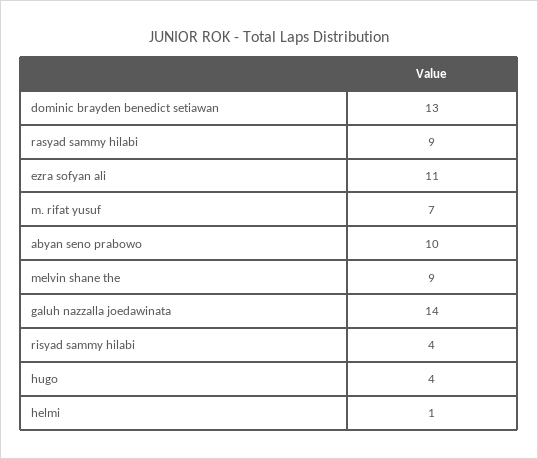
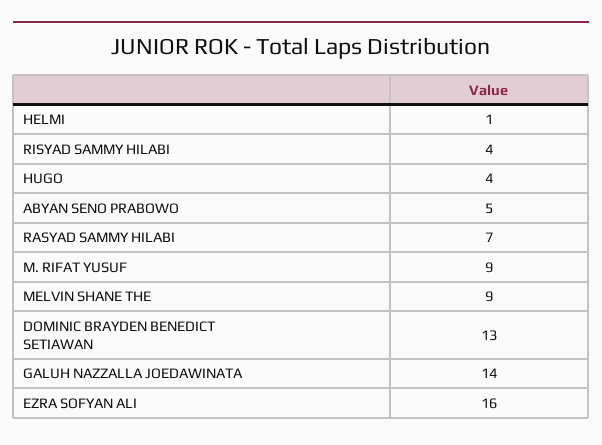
  {
    "dominic brayden benedict setiawan": 13,
-   "rasyad sammy hilabi": 9,
+   "rasyad sammy hilabi": 7,
-   "ezra sofyan ali": 11,
+   "ezra sofyan ali": 16,
-   "m. rifat yusuf": 7,
+   "m. rifat yusuf": 9,
-   "abyan seno prabowo": 10,
+   "abyan seno prabowo": 5,
    "melvin shane the": 9,
    "galuh nazzalla joedawinata": 14,
    "risyad sammy hilabi": 4,
    "hugo": 4,
    "helmi": 1
  }

